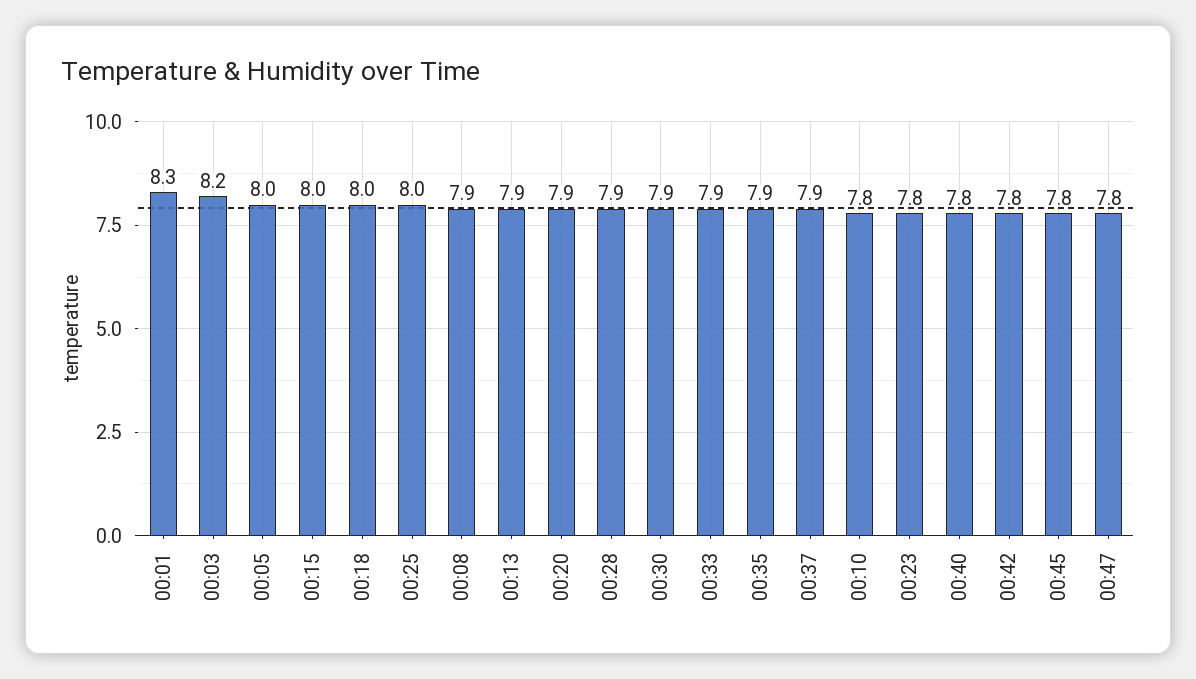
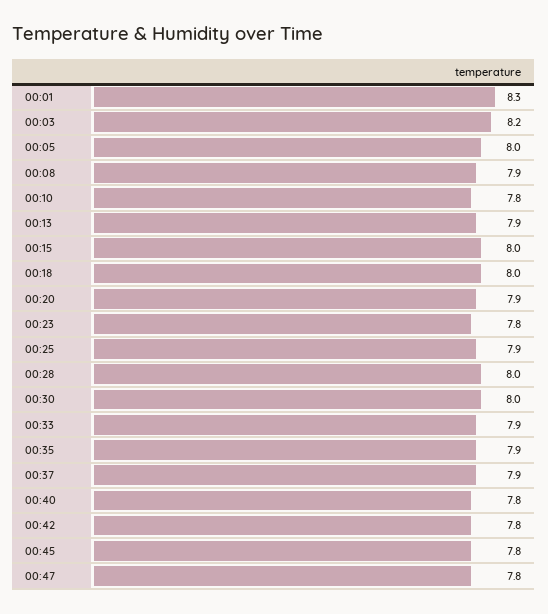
  {
    "00:01": 8.3,
    "00:03": 8.2,
    "00:05": 8,
    "00:15": 8,
    "00:18": 8,
-   "00:25": 8,
+   "00:25": 7.9,
    "00:08": 7.9,
    "00:13": 7.9,
    "00:20": 7.9,
-   "00:28": 7.9,
+   "00:28": 8,
-   "00:30": 7.9,
+   "00:30": 8,
    "00:33": 7.9,
    "00:35": 7.9,
    "00:37": 7.9,
    "00:10": 7.8,
    "00:23": 7.8,
    "00:40": 7.8,
    "00:42": 7.8,
    "00:45": 7.8,
    "00:47": 7.8
  }

